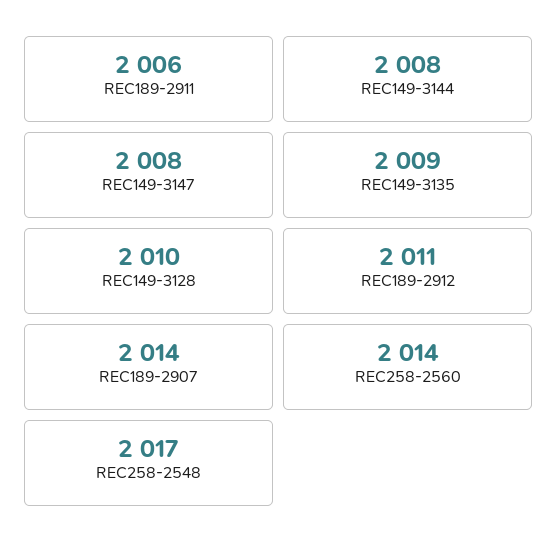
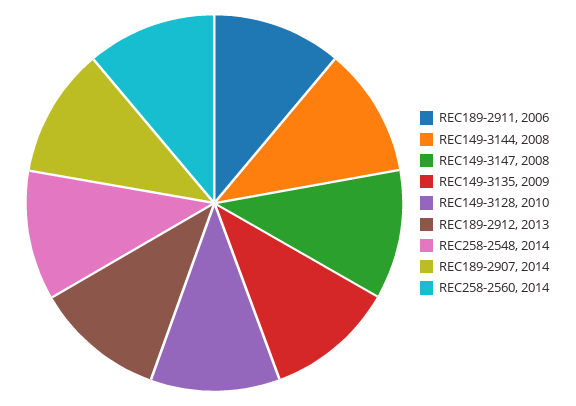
  {
    "REC189-2911": 2006,
    "REC149-3144": 2008,
    "REC149-3147": 2008,
    "REC149-3135": 2009,
    "REC149-3128": 2010,
-   "REC189-2912": 2011,
+   "REC189-2912": 2013,
    "REC189-2907": 2014,
    "REC258-2560": 2014,
-   "REC258-2548": 2017
+   "REC258-2548": 2014
  }

